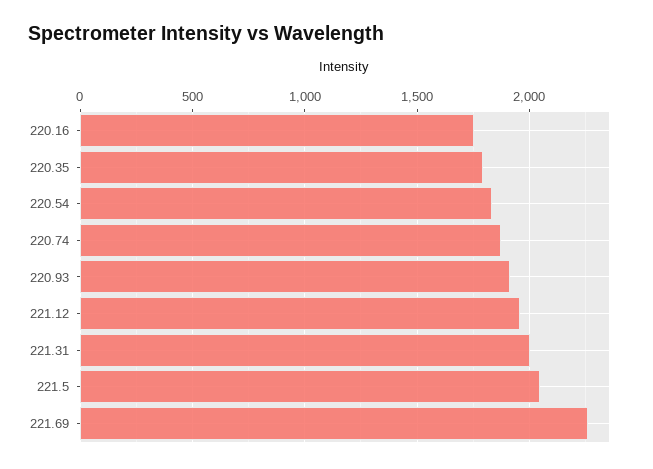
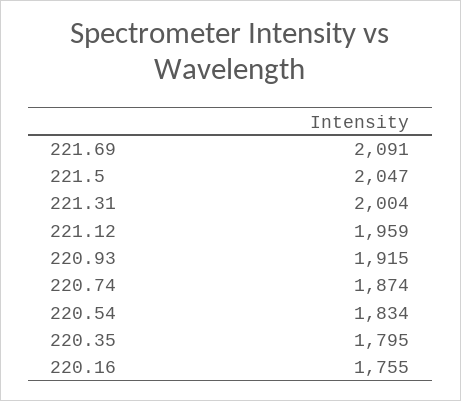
  {
    "220.16": 1755,
    "220.35": 1795,
    "220.54": 1834,
    "220.74": 1874,
    "220.93": 1915,
    "221.12": 1959,
    "221.31": 2004,
    "221.5": 2047,
-   "221.69": 2250
+   "221.69": 2091
  }

